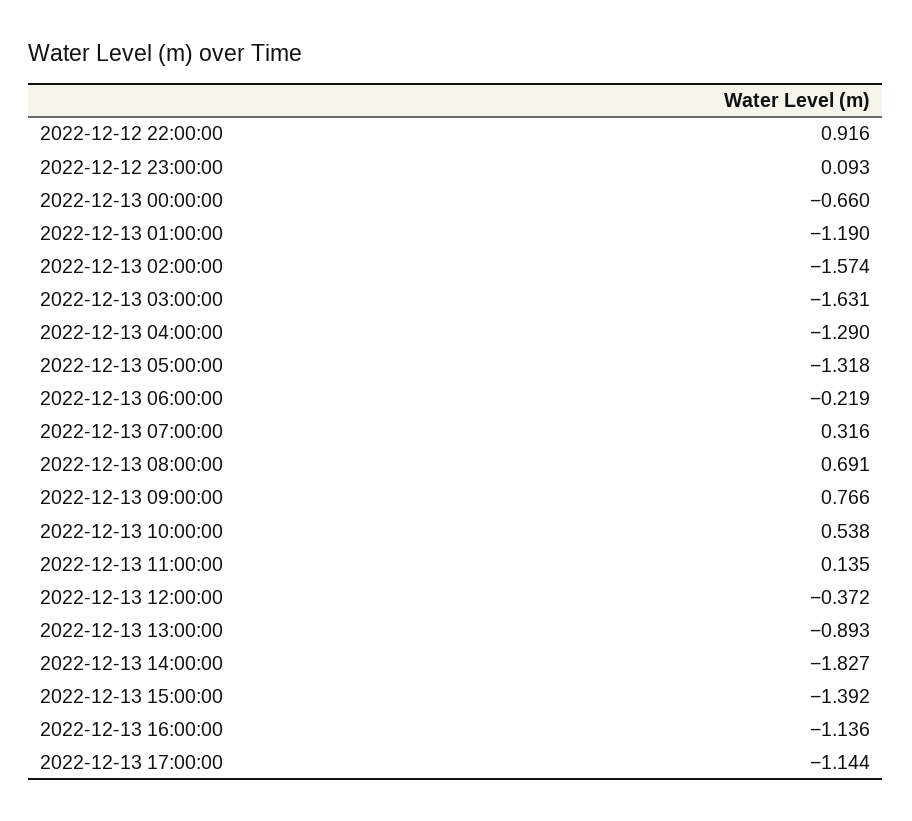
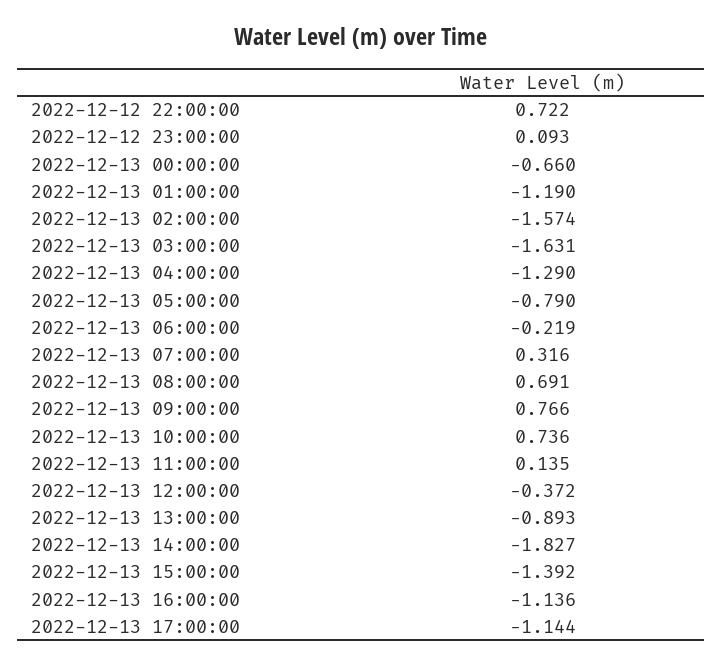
  {
-   "2022-12-12 22:00:00": 0.916,
+   "2022-12-12 22:00:00": 0.722,
    "2022-12-12 23:00:00": 0.093,
    "2022-12-13 00:00:00": -0.66,
    "2022-12-13 01:00:00": -1.19,
    "2022-12-13 02:00:00": -1.574,
    "2022-12-13 03:00:00": -1.631,
    "2022-12-13 04:00:00": -1.29,
-   "2022-12-13 05:00:00": -1.318,
+   "2022-12-13 05:00:00": -0.79,
    "2022-12-13 06:00:00": -0.219,
    "2022-12-13 07:00:00": 0.316,
    "2022-12-13 08:00:00": 0.691,
    "2022-12-13 09:00:00": 0.766,
-   "2022-12-13 10:00:00": 0.538,
+   "2022-12-13 10:00:00": 0.736,
    "2022-12-13 11:00:00": 0.135,
    "2022-12-13 12:00:00": -0.372,
    "2022-12-13 13:00:00": -0.893,
    "2022-12-13 14:00:00": -1.827,
    "2022-12-13 15:00:00": -1.392,
    "2022-12-13 16:00:00": -1.136,
    "2022-12-13 17:00:00": -1.144
  }

